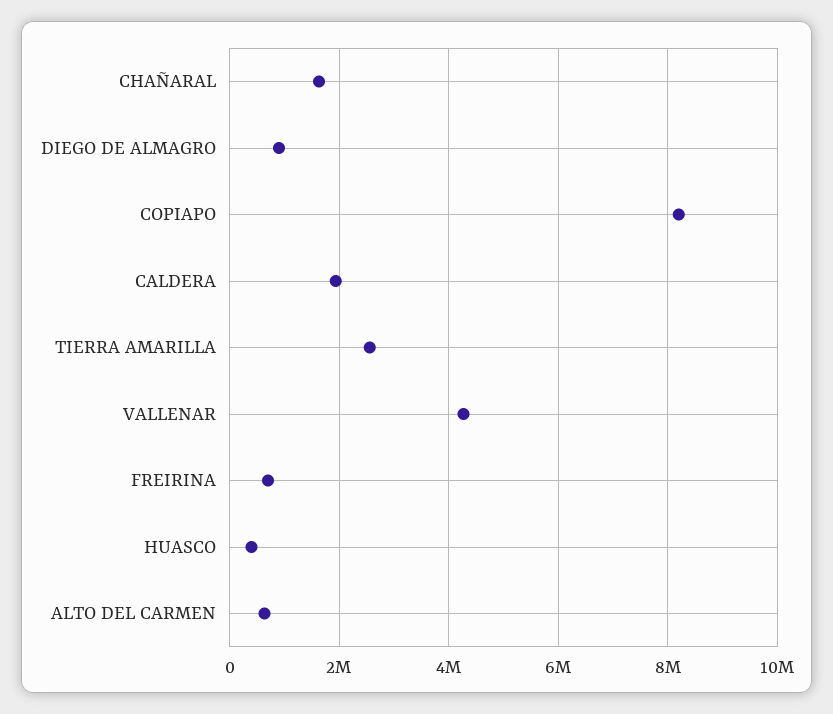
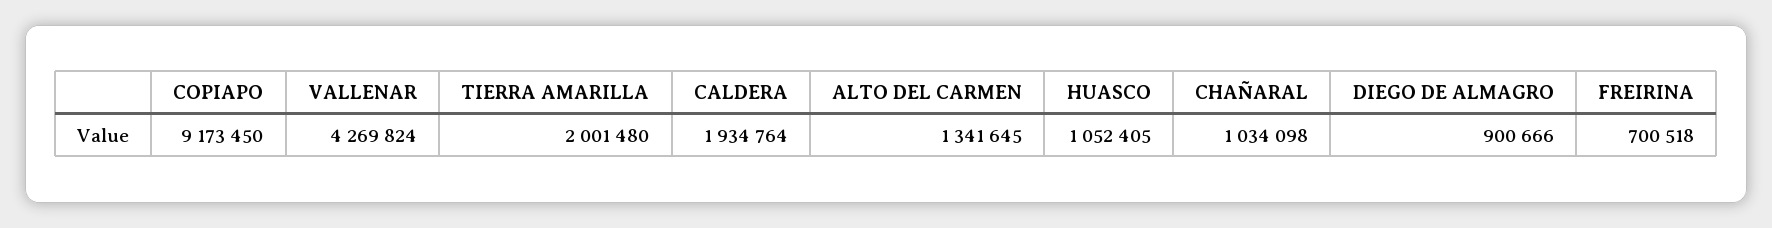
  {
-   "CHAÑARAL": 1600000,
+   "CHAÑARAL": 1034098,
    "DIEGO DE ALMAGRO": 900666,
-   "COPIAPO": 8200000,
+   "COPIAPO": 9173450,
    "CALDERA": 1934764,
-   "TIERRA AMARILLA": 2600000,
+   "TIERRA AMARILLA": 2001480,
    "VALLENAR": 4269824,
    "FREIRINA": 700518,
-   "HUASCO": 400000,
+   "HUASCO": 1052405,
-   "ALTO DEL CARMEN": 600000
+   "ALTO DEL CARMEN": 1341645
  }

